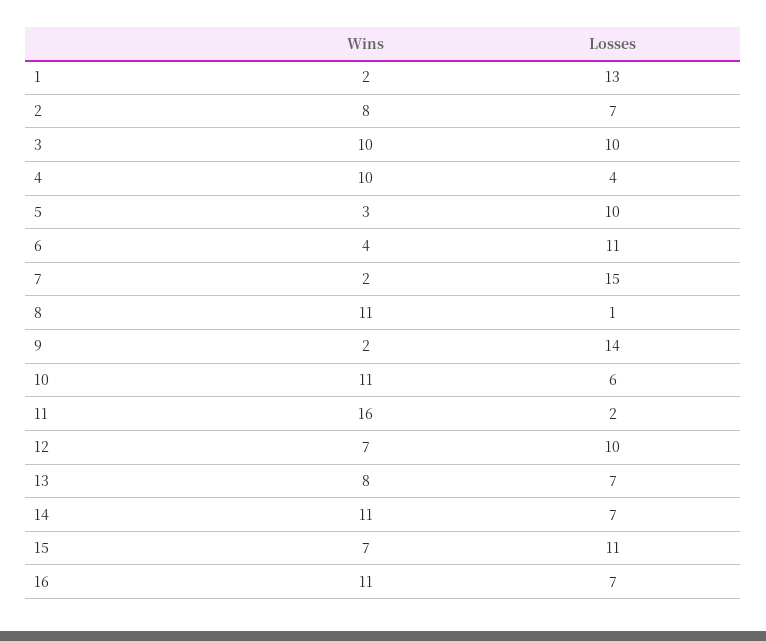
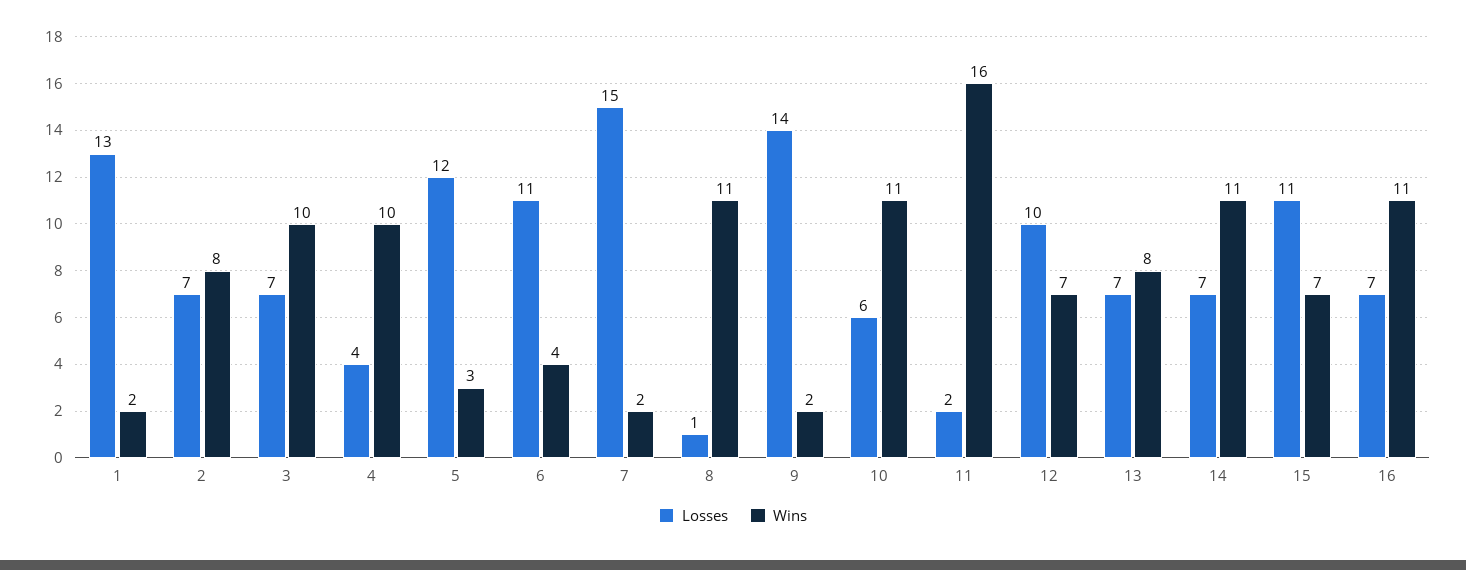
  {
    "Wins": {
      "1": 2,
      "2": 8,
      "3": 10,
      "4": 10,
      "5": 3,
      "6": 4,
      "7": 2,
      "8": 11,
      "9": 2,
      "10": 11,
      "11": 16,
      "12": 7,
      "13": 8,
      "14": 11,
      "15": 7,
      "16": 11
    },
    "Losses": {
      "1": 13,
      "2": 7,
-     "3": 10,
+     "3": 7,
      "4": 4,
-     "5": 10,
+     "5": 12,
      "6": 11,
      "7": 15,
      "8": 1,
      "9": 14,
      "10": 6,
      "11": 2,
      "12": 10,
      "13": 7,
      "14": 7,
      "15": 11,
      "16": 7
    }
  }

